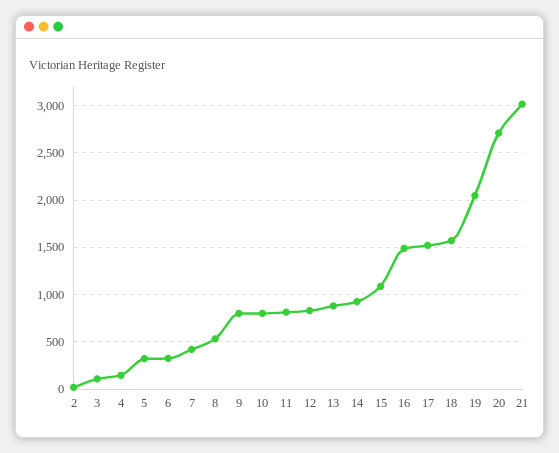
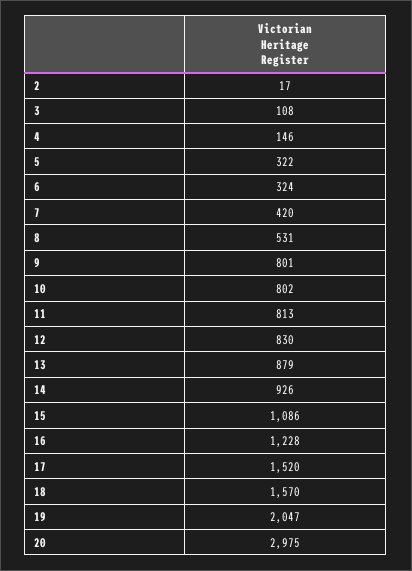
  {
    "2": 17,
    "3": 108,
    "4": 146,
    "5": 322,
    "6": 324,
    "7": 420,
    "8": 531,
    "9": 801,
    "10": 802,
    "11": 813,
    "12": 830,
    "13": 879,
    "14": 926,
    "15": 1086,
-   "16": 1500,
+   "16": 1228,
    "17": 1520,
    "18": 1570,
    "19": 2047,
-   "20": 2700,
+   "20": 2975
-   "21": 3000
  }

